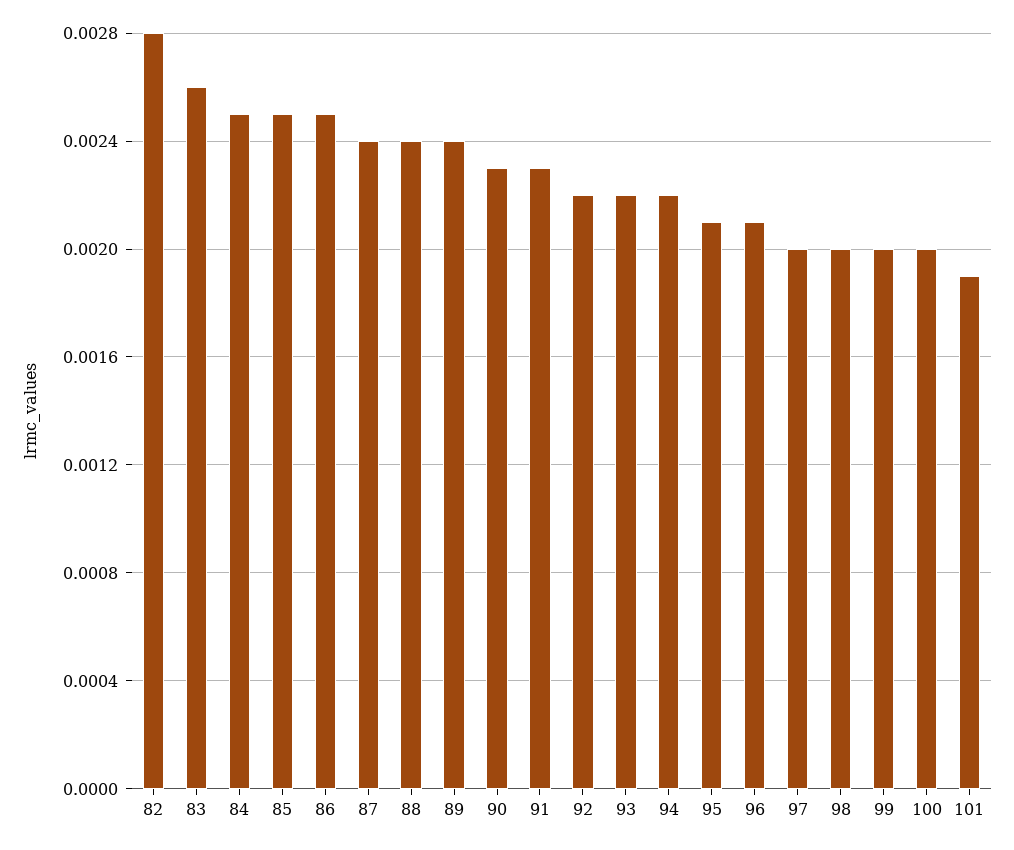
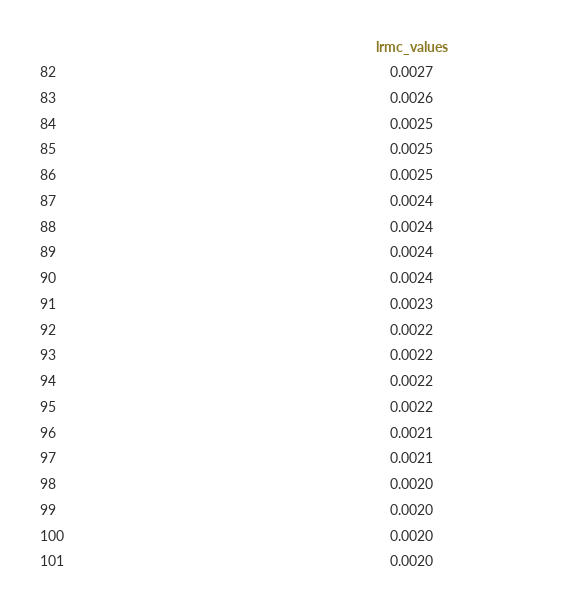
  {
-   "82": 0.0028,
+   "82": 0.0027,
    "83": 0.0026,
    "84": 0.0025,
    "85": 0.0025,
    "86": 0.0025,
    "87": 0.0024,
    "88": 0.0024,
    "89": 0.0024,
-   "90": 0.0023,
+   "90": 0.0024,
    "91": 0.0023,
    "92": 0.0022,
    "93": 0.0022,
    "94": 0.0022,
-   "95": 0.0021,
+   "95": 0.0022,
    "96": 0.0021,
-   "97": 0.002,
+   "97": 0.0021,
    "98": 0.002,
    "99": 0.002,
    "100": 0.002,
-   "101": 0.0019
+   "101": 0.002
  }

